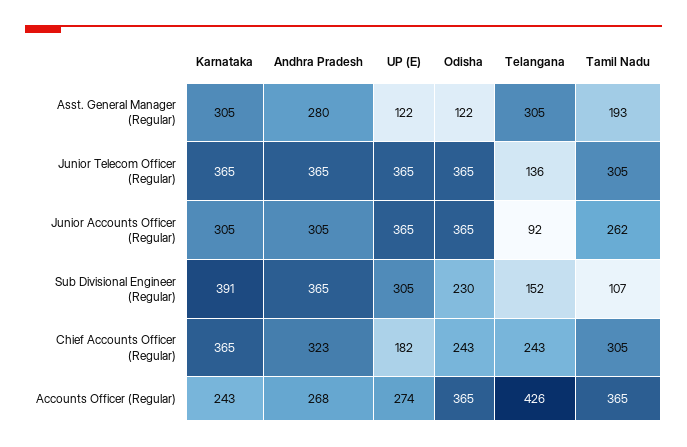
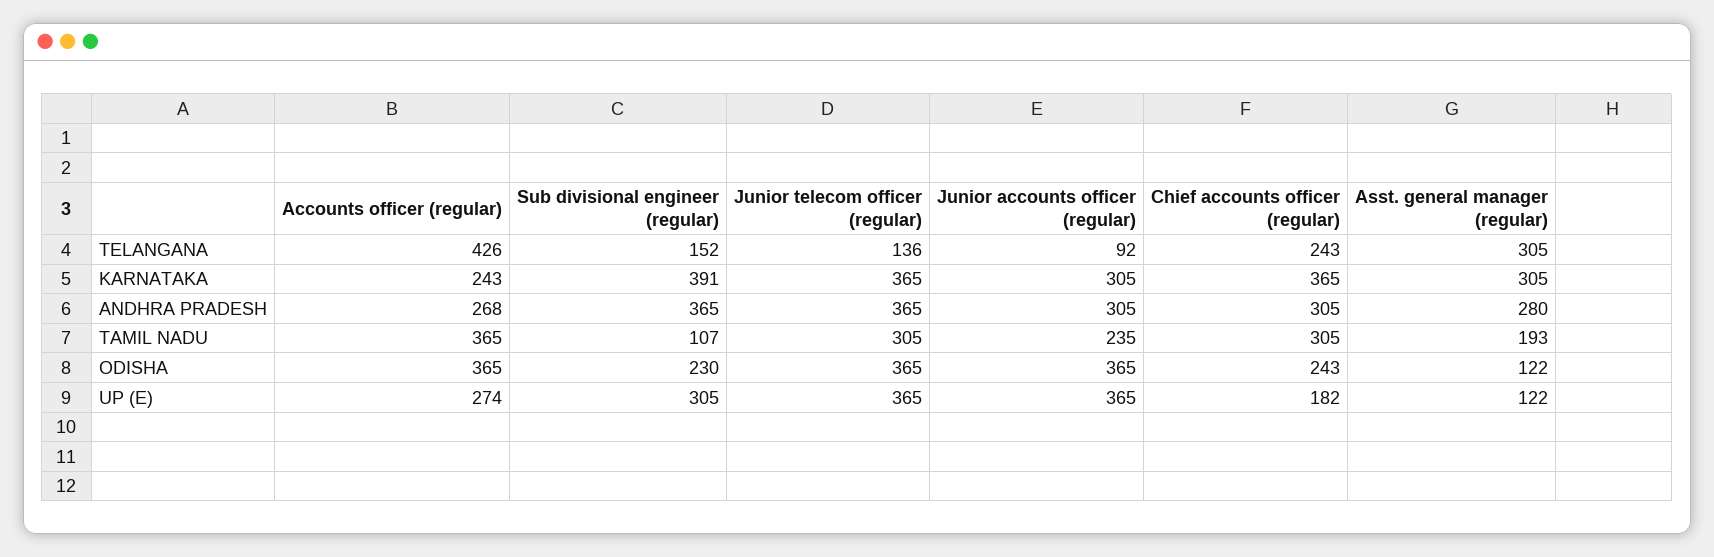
  {
    "Karnataka": {
      "Asst. General Manager (Regular)": 305,
      "Junior Telecom Officer (Regular)": 365,
      "Junior Accounts Officer (Regular)": 305,
      "Sub Divisional Engineer (Regular)": 391,
      "Chief Accounts Officer (Regular)": 365,
      "Accounts Officer (Regular)": 243
    },
    "Andhra Pradesh": {
      "Asst. General Manager (Regular)": 280,
      "Junior Telecom Officer (Regular)": 365,
      "Junior Accounts Officer (Regular)": 305,
      "Sub Divisional Engineer (Regular)": 365,
-     "Chief Accounts Officer (Regular)": 323,
+     "Chief Accounts Officer (Regular)": 305,
      "Accounts Officer (Regular)": 268
    },
    "UP (E)": {
      "Asst. General Manager (Regular)": 122,
      "Junior Telecom Officer (Regular)": 365,
      "Junior Accounts Officer (Regular)": 365,
      "Sub Divisional Engineer (Regular)": 305,
      "Chief Accounts Officer (Regular)": 182,
      "Accounts Officer (Regular)": 274
    },
    "Odisha": {
      "Asst. General Manager (Regular)": 122,
      "Junior Telecom Officer (Regular)": 365,
      "Junior Accounts Officer (Regular)": 365,
      "Sub Divisional Engineer (Regular)": 230,
      "Chief Accounts Officer (Regular)": 243,
      "Accounts Officer (Regular)": 365
    },
    "Telangana": {
      "Asst. General Manager (Regular)": 305,
      "Junior Telecom Officer (Regular)": 136,
      "Junior Accounts Officer (Regular)": 92,
      "Sub Divisional Engineer (Regular)": 152,
      "Chief Accounts Officer (Regular)": 243,
      "Accounts Officer (Regular)": 426
    },
    "Tamil Nadu": {
      "Asst. General Manager (Regular)": 193,
      "Junior Telecom Officer (Regular)": 305,
-     "Junior Accounts Officer (Regular)": 262,
+     "Junior Accounts Officer (Regular)": 235,
      "Sub Divisional Engineer (Regular)": 107,
      "Chief Accounts Officer (Regular)": 305,
      "Accounts Officer (Regular)": 365
    }
  }

